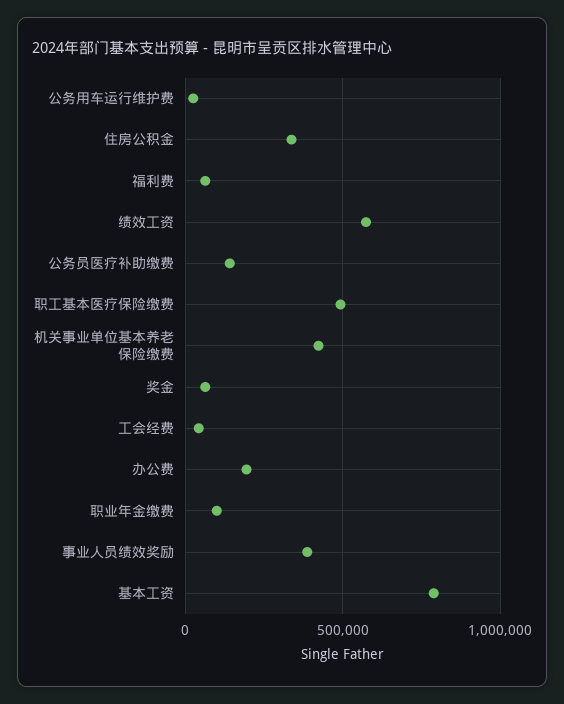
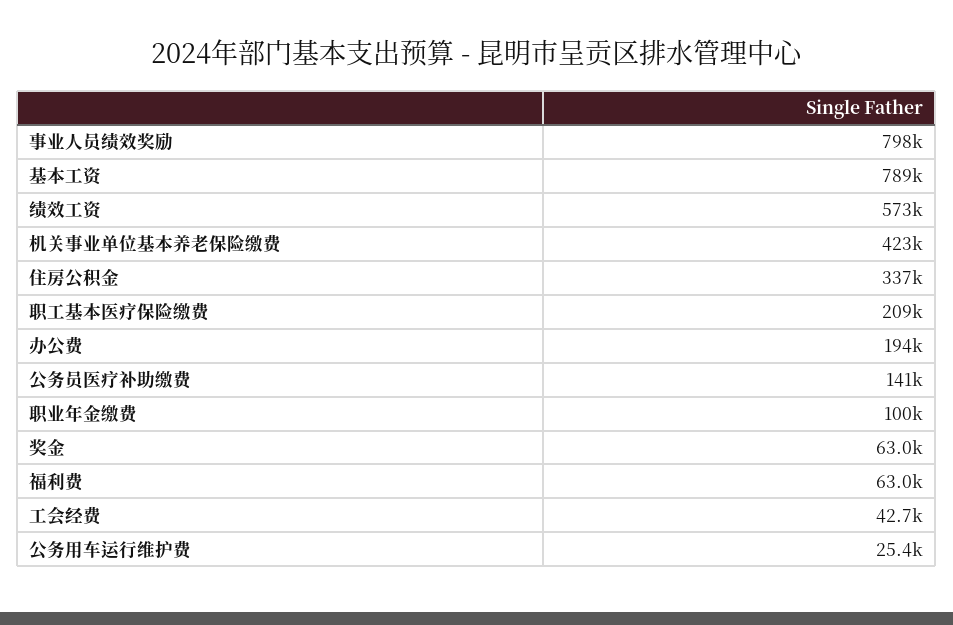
  {
    "公务用车运行维护费": 25400,
    "住房公积金": 337000,
    "福利费": 63000,
    "绩效工资": 573000,
    "公务员医疗补助缴费": 141000,
-   "职工基本医疗保险缴费": 500000,
+   "职工基本医疗保险缴费": 209000,
    "机关事业单位基本养老保险缴费": 423000,
    "奖金": 63000,
    "工会经费": 42700,
    "办公费": 194000,
    "职业年金缴费": 100000,
-   "事业人员绩效奖励": 400000,
+   "事业人员绩效奖励": 798000,
    "基本工资": 789000
  }

